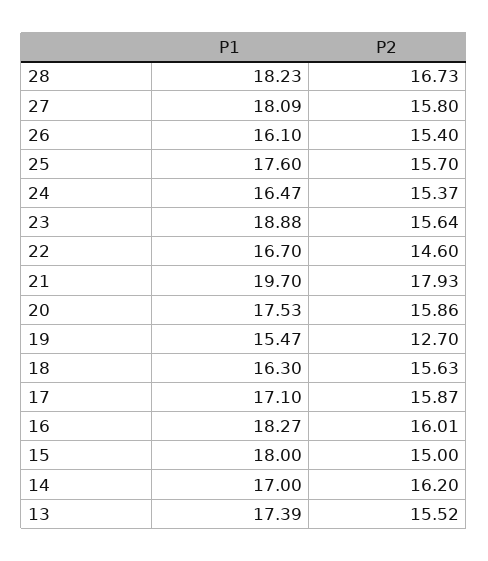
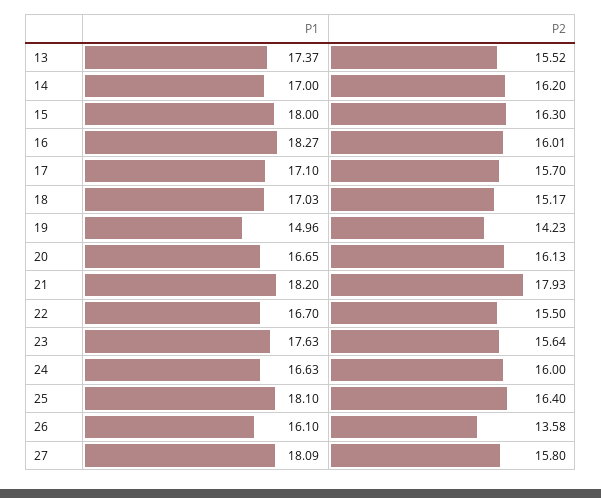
  {
    "P1": {
-     "28": 18.23,
      "27": 18.09,
      "26": 16.1,
-     "25": 17.6,
+     "25": 18.1,
-     "24": 16.47,
+     "24": 16.63,
-     "23": 18.88,
+     "23": 17.63,
      "22": 16.7,
-     "21": 19.7,
+     "21": 18.2,
-     "20": 17.53,
+     "20": 16.65,
-     "19": 15.47,
+     "19": 14.96,
-     "18": 16.3,
+     "18": 17.03,
      "17": 17.1,
      "16": 18.27,
      "15": 18,
      "14": 17,
-     "13": 17.39
+     "13": 17.37
    },
    "P2": {
-     "28": 16.73,
      "27": 15.8,
-     "26": 15.4,
+     "26": 13.58,
-     "25": 15.7,
+     "25": 16.4,
-     "24": 15.37,
+     "24": 16,
      "23": 15.64,
-     "22": 14.6,
+     "22": 15.5,
      "21": 17.93,
-     "20": 15.86,
+     "20": 16.13,
-     "19": 12.7,
+     "19": 14.23,
-     "18": 15.63,
+     "18": 15.17,
-     "17": 15.87,
+     "17": 15.7,
      "16": 16.01,
-     "15": 15,
+     "15": 16.3,
      "14": 16.2,
      "13": 15.52
    }
  }

